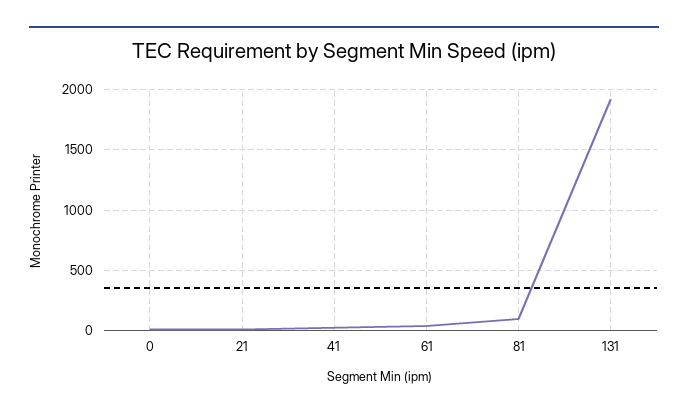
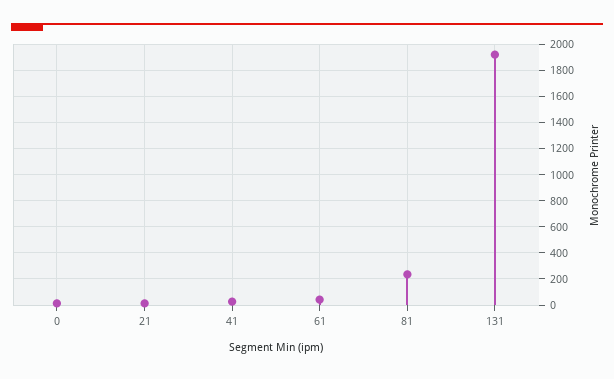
  {
    "0": 0,
    "21": 0,
    "41": 50,
    "61": 50,
-   "81": 100,
+   "81": 250,
    "131": 1900
  }

